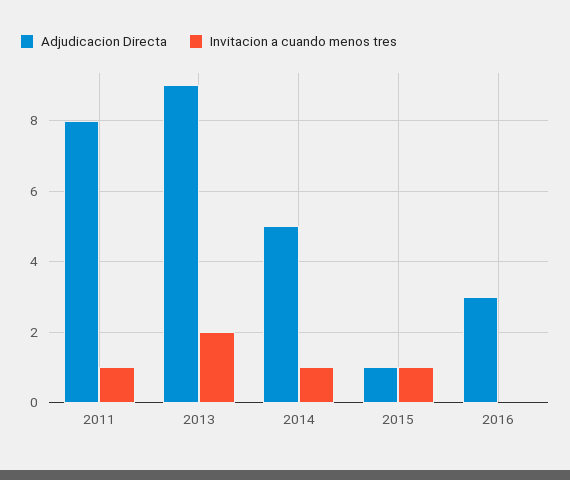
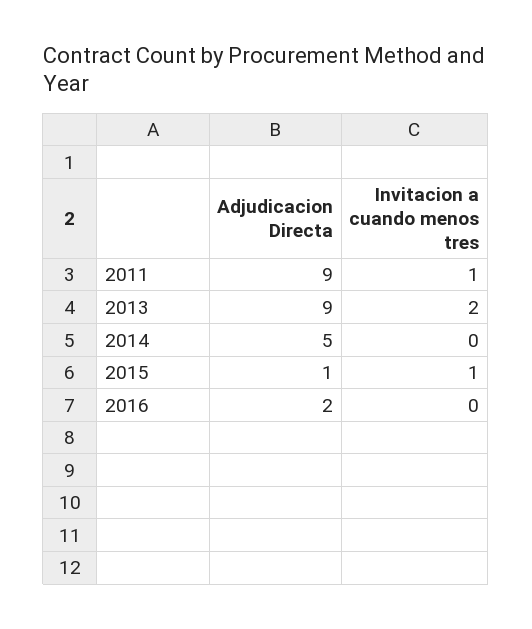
  {
    "Adjudicacion Directa": {
-     "2011": 8,
+     "2011": 9,
      "2013": 9,
      "2014": 5,
      "2015": 1,
-     "2016": 3
+     "2016": 2
    },
    "Invitacion a cuando menos tres": {
      "2011": 1,
      "2013": 2,
-     "2014": 1,
+     "2014": 0,
      "2015": 1,
      "2016": 0
    }
  }

